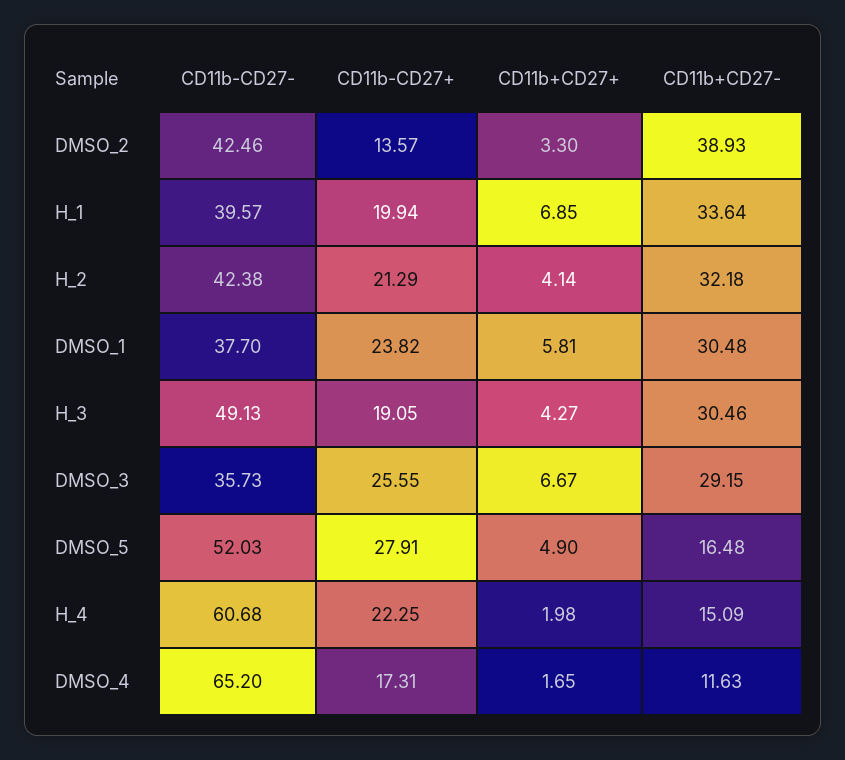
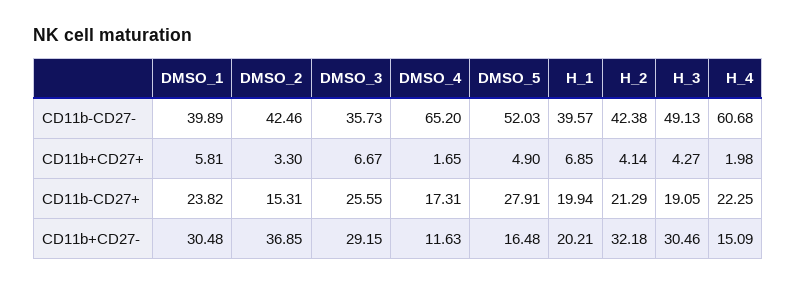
  {
    "CD11b-CD27-": {
      "DMSO_2": 42.46,
      "H_1": 39.57,
      "H_2": 42.38,
-     "DMSO_1": 37.7,
+     "DMSO_1": 39.89,
      "H_3": 49.13,
      "DMSO_3": 35.73,
      "DMSO_5": 52.03,
      "H_4": 60.68,
      "DMSO_4": 65.2
    },
    "CD11b-CD27+": {
-     "DMSO_2": 13.57,
+     "DMSO_2": 15.31,
      "H_1": 19.94,
      "H_2": 21.29,
      "DMSO_1": 23.82,
      "H_3": 19.05,
      "DMSO_3": 25.55,
      "DMSO_5": 27.91,
      "H_4": 22.25,
      "DMSO_4": 17.31
    },
    "CD11b+CD27+": {
      "DMSO_2": 3.3,
      "H_1": 6.85,
      "H_2": 4.14,
      "DMSO_1": 5.81,
      "H_3": 4.27,
      "DMSO_3": 6.67,
      "DMSO_5": 4.9,
      "H_4": 1.98,
      "DMSO_4": 1.65
    },
    "CD11b+CD27-": {
-     "DMSO_2": 38.93,
+     "DMSO_2": 36.85,
-     "H_1": 33.64,
+     "H_1": 20.21,
      "H_2": 32.18,
      "DMSO_1": 30.48,
      "H_3": 30.46,
      "DMSO_3": 29.15,
      "DMSO_5": 16.48,
      "H_4": 15.09,
      "DMSO_4": 11.63
    }
  }

